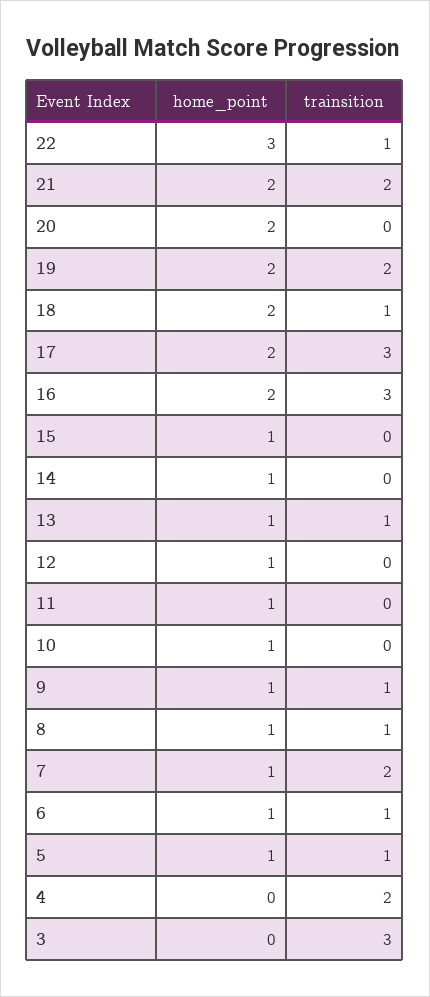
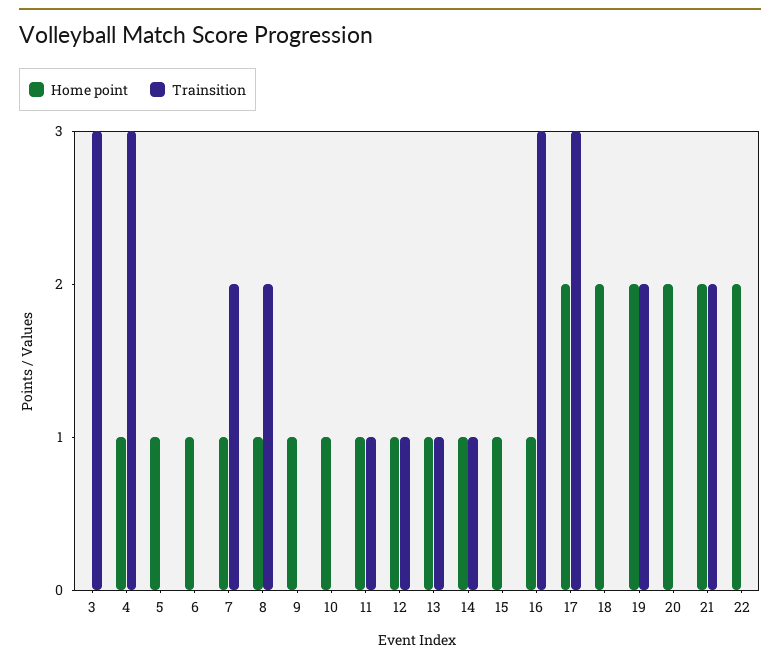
  {
    "home_point": {
-     "22": 3,
+     "22": 2,
      "21": 2,
      "20": 2,
      "19": 2,
      "18": 2,
      "17": 2,
-     "16": 2,
+     "16": 1,
      "15": 1,
      "14": 1,
      "13": 1,
      "12": 1,
      "11": 1,
      "10": 1,
      "9": 1,
      "8": 1,
      "7": 1,
      "6": 1,
      "5": 1,
-     "4": 0,
+     "4": 1,
      "3": 0
    },
    "trainsition": {
-     "22": 1,
+     "22": 0,
      "21": 2,
      "20": 0,
      "19": 2,
-     "18": 1,
+     "18": 0,
      "17": 3,
      "16": 3,
      "15": 0,
-     "14": 0,
+     "14": 1,
      "13": 1,
-     "12": 0,
+     "12": 1,
-     "11": 0,
+     "11": 1,
      "10": 0,
-     "9": 1,
+     "9": 0,
-     "8": 1,
+     "8": 2,
      "7": 2,
-     "6": 1,
+     "6": 0,
-     "5": 1,
+     "5": 0,
-     "4": 2,
+     "4": 3,
      "3": 3
    }
  }

